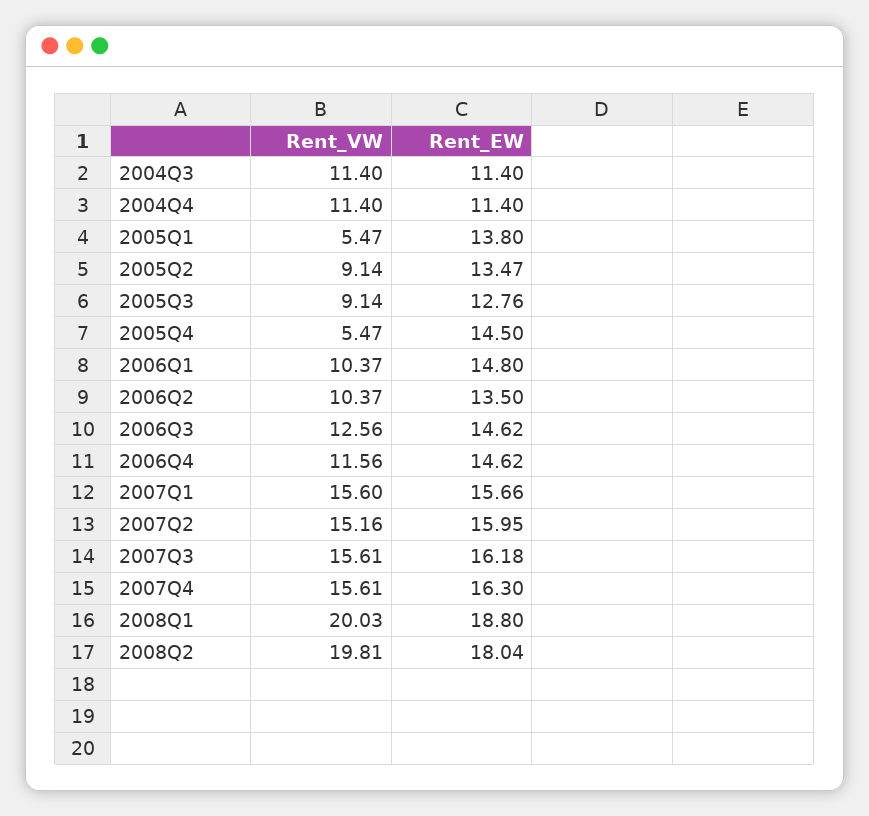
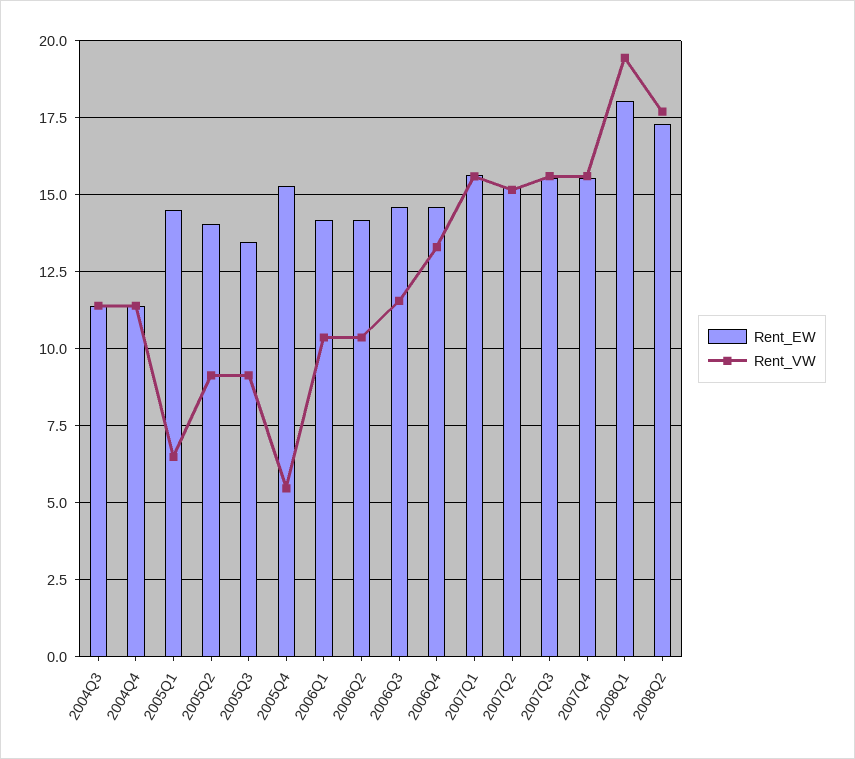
  {
    "Rent_VW": {
      "2004Q3": 11.4,
      "2004Q4": 11.4,
-     "2005Q1": 5.47,
+     "2005Q1": 6.5,
      "2005Q2": 9.14,
      "2005Q3": 9.14,
      "2005Q4": 5.47,
      "2006Q1": 10.37,
      "2006Q2": 10.37,
-     "2006Q3": 12.56,
+     "2006Q3": 11.5,
-     "2006Q4": 11.56,
+     "2006Q4": 13.25,
      "2007Q1": 15.6,
      "2007Q2": 15.16,
      "2007Q3": 15.61,
      "2007Q4": 15.61,
-     "2008Q1": 20.03,
+     "2008Q1": 19.5,
-     "2008Q2": 19.81
+     "2008Q2": 17.75
    },
    "Rent_EW": {
      "2004Q3": 11.4,
      "2004Q4": 11.4,
-     "2005Q1": 13.8,
+     "2005Q1": 14.5,
-     "2005Q2": 13.47,
+     "2005Q2": 14,
-     "2005Q3": 12.76,
+     "2005Q3": 13.5,
-     "2005Q4": 14.5,
+     "2005Q4": 15.25,
-     "2006Q1": 14.8,
+     "2006Q1": 14.25,
-     "2006Q2": 13.5,
+     "2006Q2": 14.25,
      "2006Q3": 14.62,
      "2006Q4": 14.62,
      "2007Q1": 15.66,
-     "2007Q2": 15.95,
+     "2007Q2": 15.25,
-     "2007Q3": 16.18,
+     "2007Q3": 15.5,
-     "2007Q4": 16.3,
+     "2007Q4": 15.5,
-     "2008Q1": 18.8,
+     "2008Q1": 18,
-     "2008Q2": 18.04
+     "2008Q2": 17.25
    }
  }

